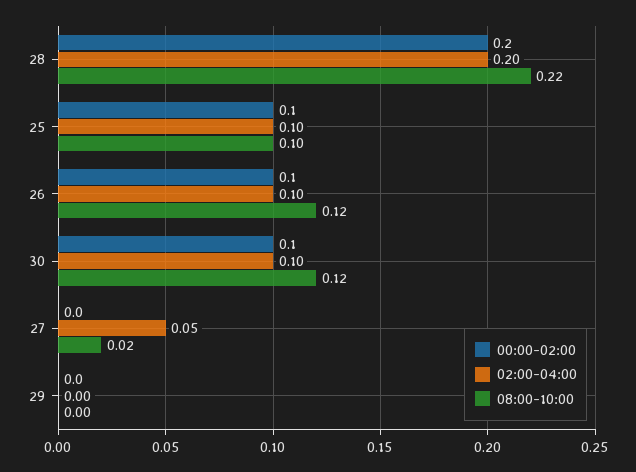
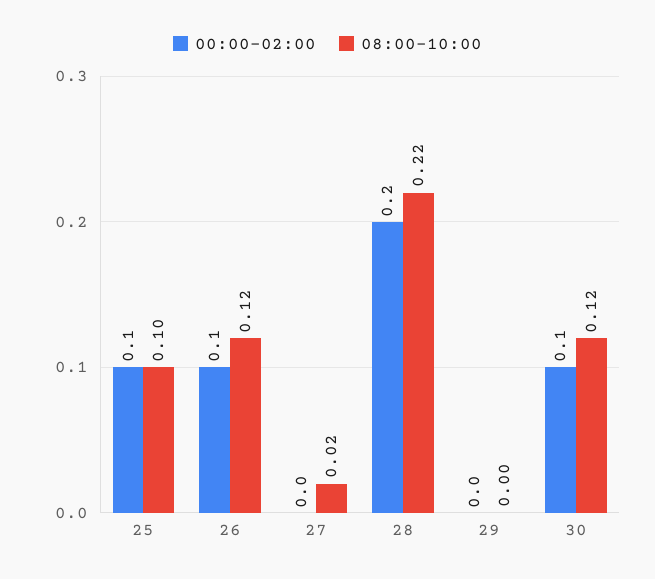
  {
    "00:00-02:00": {
      "28": 0.2,
      "25": 0.1,
      "26": 0.1,
      "30": 0.1,
      "27": 0,
      "29": 0
    },
-   "02:00-04:00": {
-     "28": 0.2,
-     "25": 0.1,
-     "26": 0.1,
-     "30": 0.1,
-     "27": 0.05,
-     "29": 0
-   },
    "08:00-10:00": {
      "28": 0.22,
      "25": 0.1,
      "26": 0.12,
      "30": 0.12,
      "27": 0.02,
      "29": 0
    }
  }

